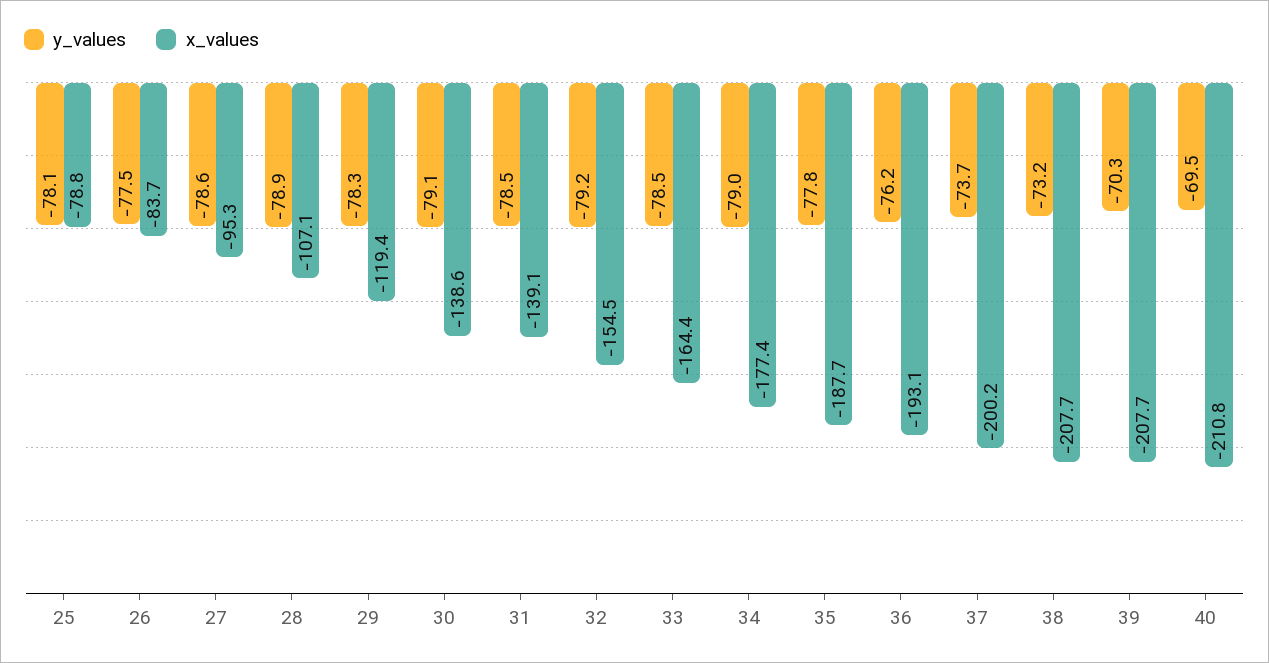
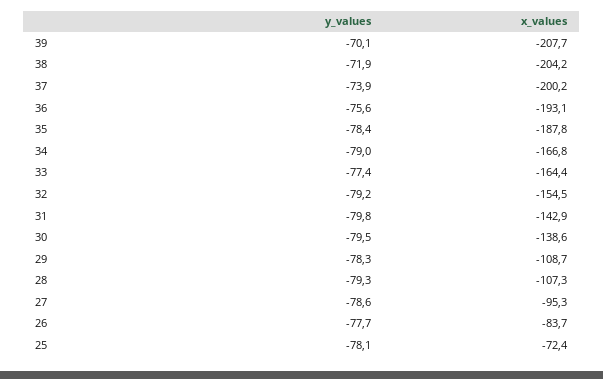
  {
    "y_values": {
      "25": -78.1,
-     "26": -77.5,
+     "26": -77.7,
      "27": -78.6,
-     "28": -78.9,
+     "28": -79.3,
      "29": -78.3,
-     "30": -79.1,
+     "30": -79.5,
-     "31": -78.5,
+     "31": -79.8,
      "32": -79.2,
-     "33": -78.5,
+     "33": -77.4,
      "34": -79,
-     "35": -77.8,
+     "35": -78.4,
-     "36": -76.2,
+     "36": -75.6,
-     "37": -73.7,
+     "37": -73.9,
-     "38": -73.2,
+     "38": -71.9,
-     "39": -70.3,
+     "39": -70.1
-     "40": -69.5
    },
    "x_values": {
-     "25": -78.8,
+     "25": -72.4,
      "26": -83.7,
      "27": -95.3,
-     "28": -107.1,
+     "28": -107.3,
-     "29": -119.4,
+     "29": -108.7,
      "30": -138.6,
-     "31": -139.1,
+     "31": -142.9,
      "32": -154.5,
      "33": -164.4,
-     "34": -177.4,
+     "34": -166.8,
-     "35": -187.7,
+     "35": -187.8,
      "36": -193.1,
      "37": -200.2,
-     "38": -207.7,
+     "38": -204.2,
-     "39": -207.7,
+     "39": -207.7
-     "40": -210.8
    }
  }

